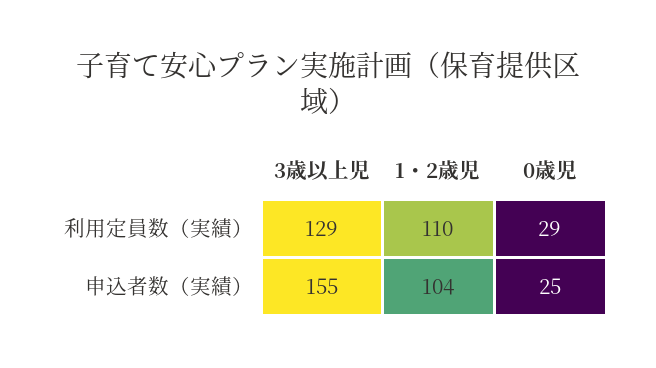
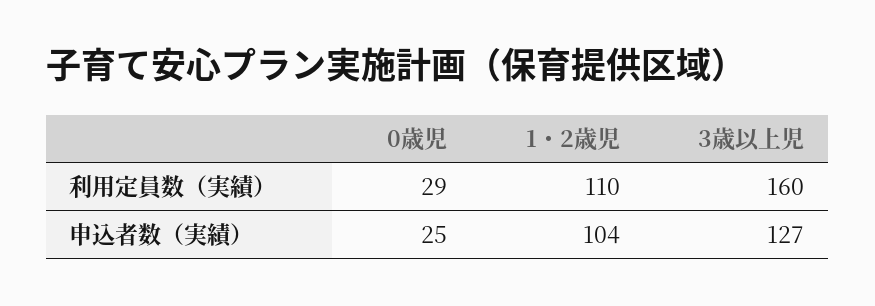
  {
    "3歳以上児": {
-     "利用定員数（実績）": 129,
+     "利用定員数（実績）": 160,
-     "申込者数（実績）": 155
+     "申込者数（実績）": 127
    },
    "1・2歳児": {
      "利用定員数（実績）": 110,
      "申込者数（実績）": 104
    },
    "0歳児": {
      "利用定員数（実績）": 29,
      "申込者数（実績）": 25
    }
  }

